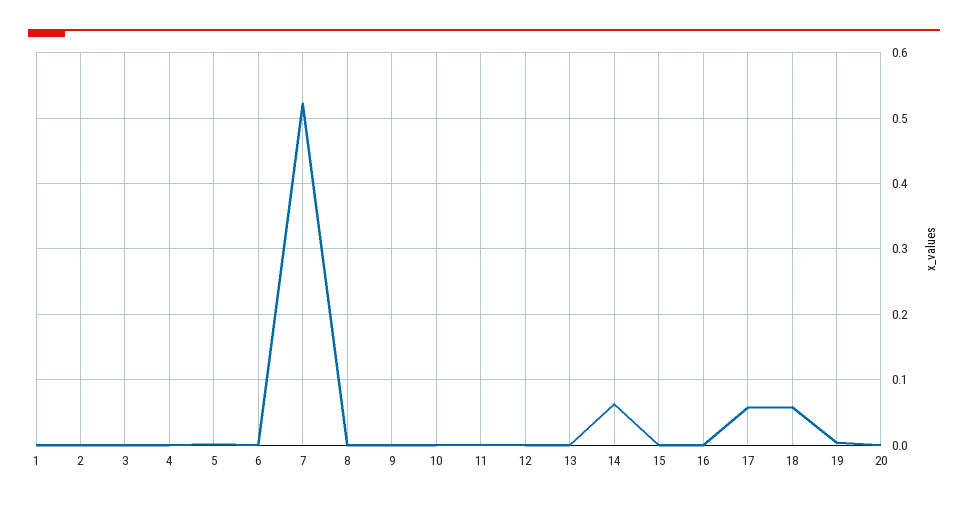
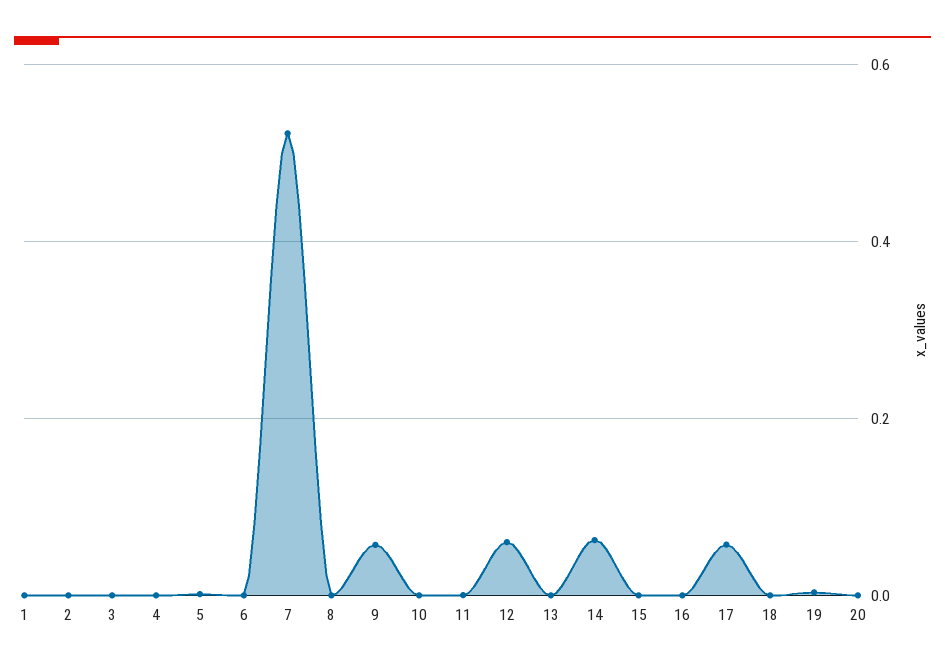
  {
    "1": 0,
    "2": 0,
    "3": 0,
    "4": 0,
    "5": 0,
    "6": 0,
    "7": 0.52,
    "8": 0,
-   "9": 0,
+   "9": 0.06,
    "10": 0,
    "11": 0,
-   "12": 0,
+   "12": 0.06,
    "13": 0,
    "14": 0.06,
    "15": 0,
    "16": 0,
    "17": 0.06,
-   "18": 0.06,
+   "18": 0,
    "19": 0,
    "20": 0
  }

